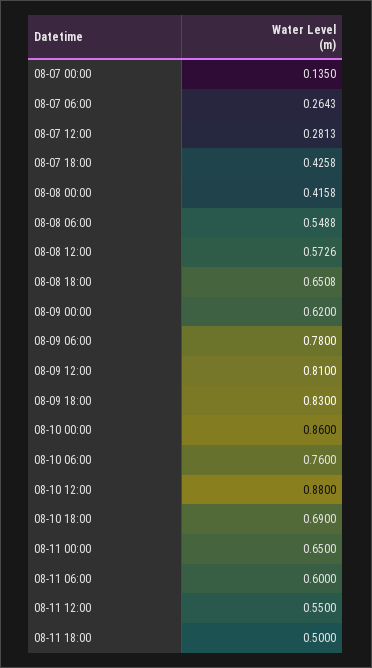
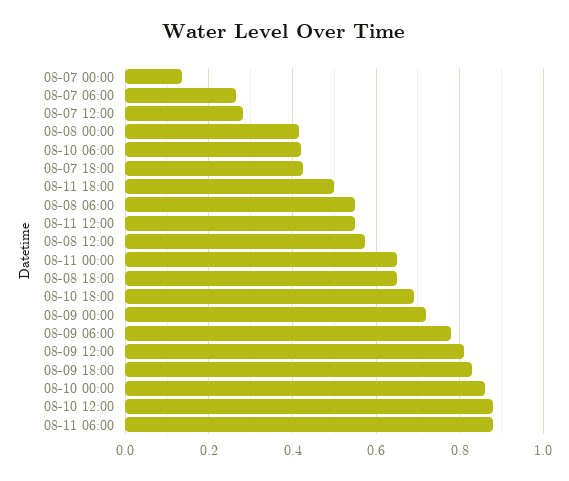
  {
    "08-07 00:00": 0.135,
    "08-07 06:00": 0.2643,
    "08-07 12:00": 0.2813,
    "08-07 18:00": 0.4258,
    "08-08 00:00": 0.4158,
    "08-08 06:00": 0.5488,
    "08-08 12:00": 0.5726,
    "08-08 18:00": 0.6508,
-   "08-09 00:00": 0.62,
+   "08-09 00:00": 0.72,
    "08-09 06:00": 0.78,
    "08-09 12:00": 0.81,
    "08-09 18:00": 0.83,
    "08-10 00:00": 0.86,
-   "08-10 06:00": 0.76,
+   "08-10 06:00": 0.42,
    "08-10 12:00": 0.88,
    "08-10 18:00": 0.69,
    "08-11 00:00": 0.65,
-   "08-11 06:00": 0.6,
+   "08-11 06:00": 0.88,
    "08-11 12:00": 0.55,
    "08-11 18:00": 0.5
  }

